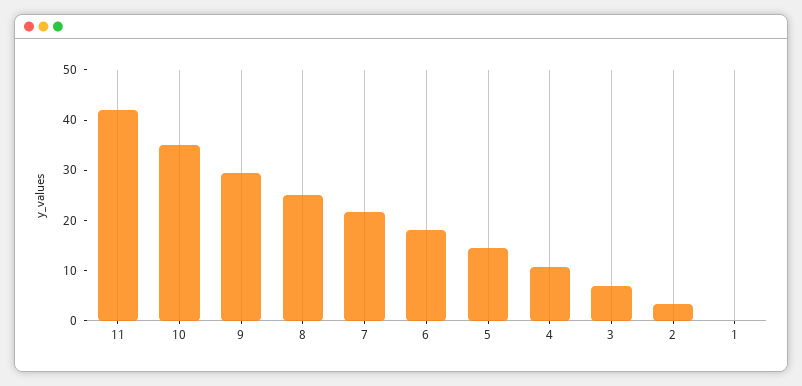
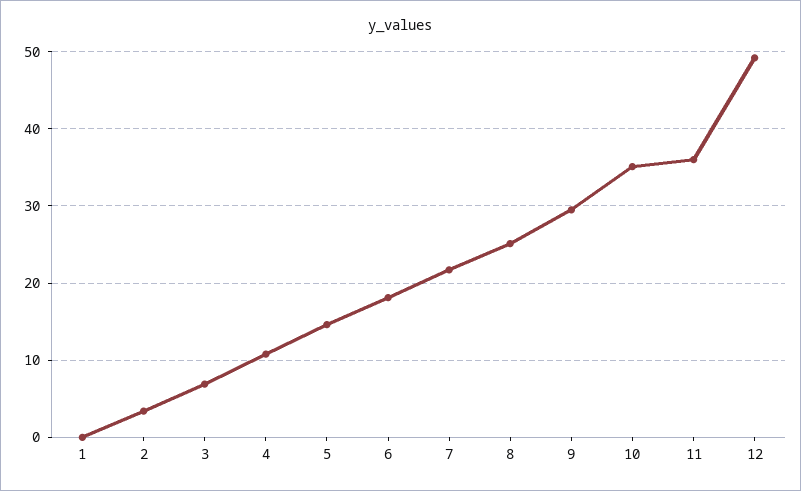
  {
-   "11": 42,
+   "11": 36,
    "10": 35,
    "9": 30,
    "8": 25,
    "7": 22,
    "6": 18,
    "5": 15,
    "4": 11,
    "3": 7,
    "2": 3,
-   "1": 0
+   "1": 0,
+   "12": 49
  }

